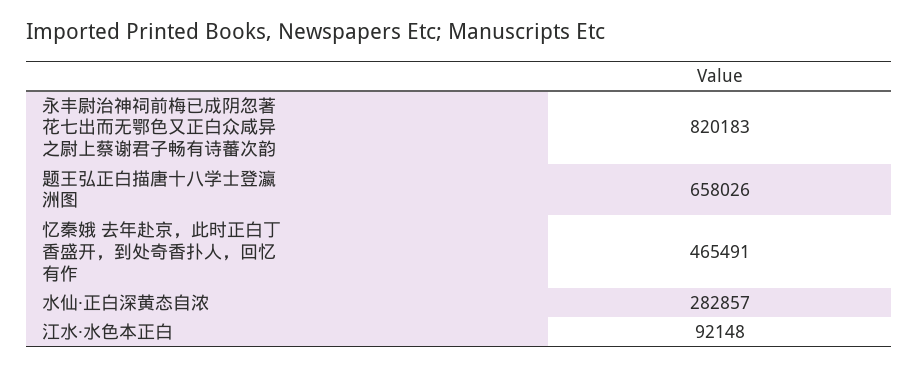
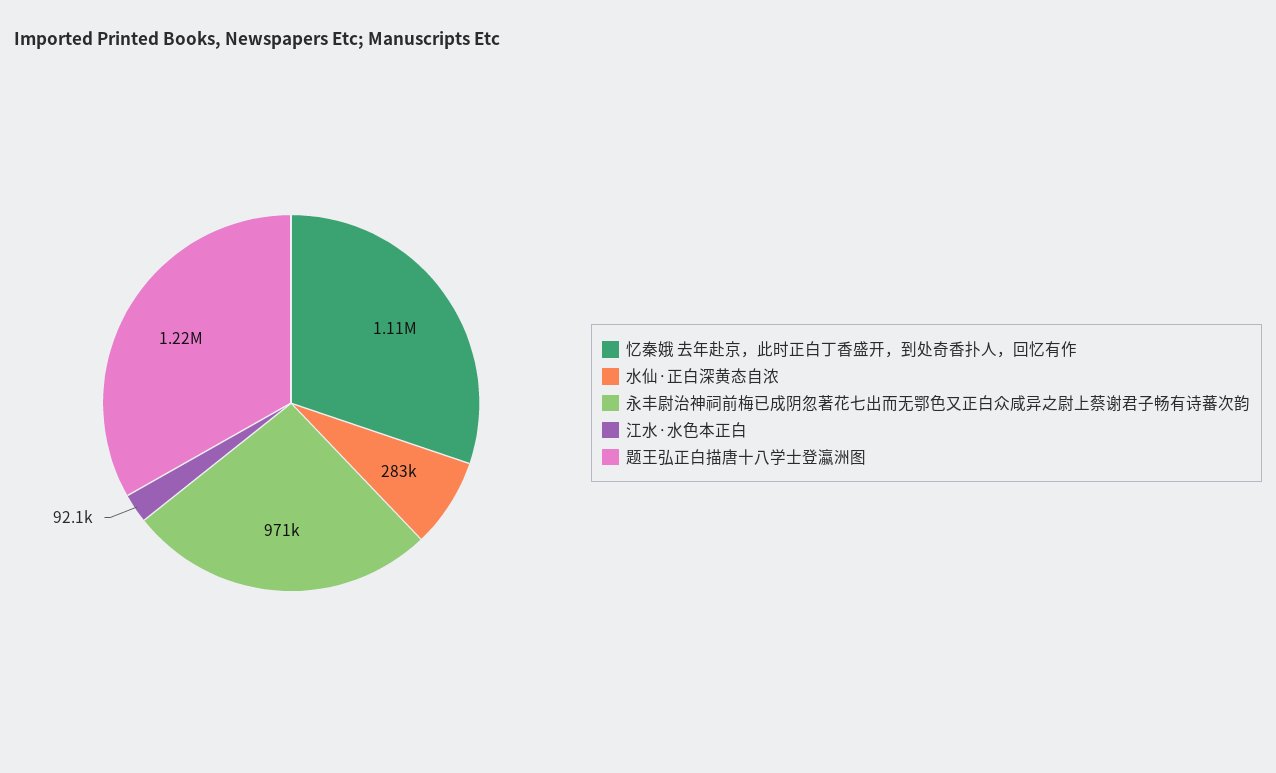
  {
-   "永丰尉治神祠前梅已成阴忽著花七出而无鄂色又正白众咸异之尉上蔡谢君子畅有诗蕃次韵": 820183,
+   "永丰尉治神祠前梅已成阴忽著花七出而无鄂色又正白众咸异之尉上蔡谢君子畅有诗蕃次韵": 971000,
-   "题王弘正白描唐十八学士登瀛洲图": 658026,
+   "题王弘正白描唐十八学士登瀛洲图": 1220000,
-   "忆秦娥 去年赴京，此时正白丁香盛开，到处奇香扑人，回忆有作": 465491,
+   "忆秦娥 去年赴京，此时正白丁香盛开，到处奇香扑人，回忆有作": 1110000,
    "水仙·正白深黄态自浓": 282857,
    "江水·水色本正白": 92148
  }

